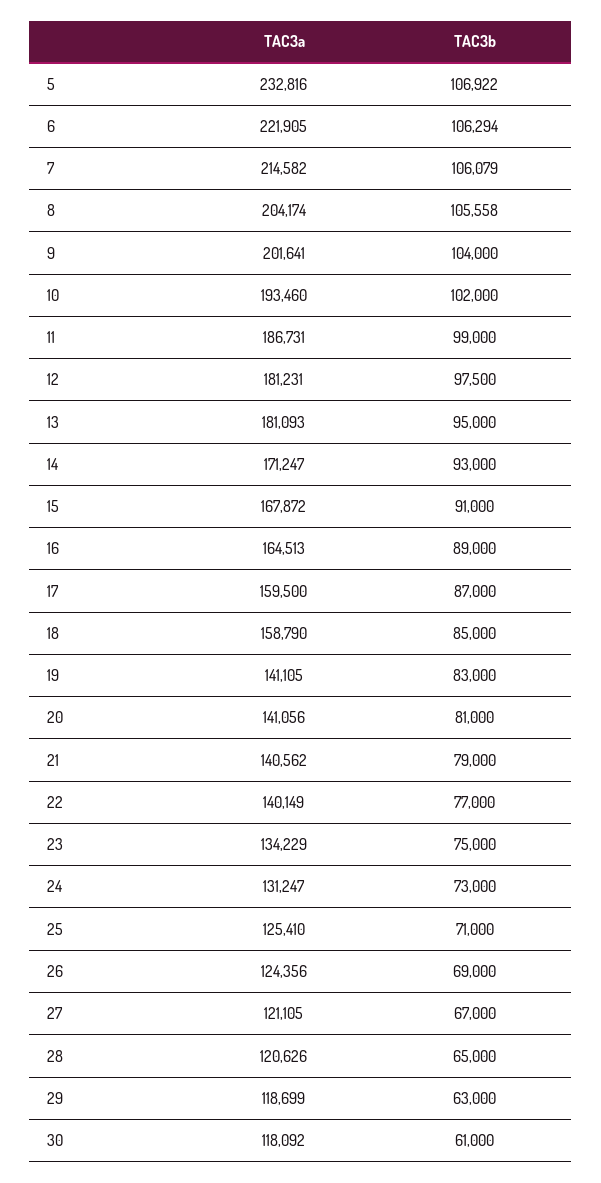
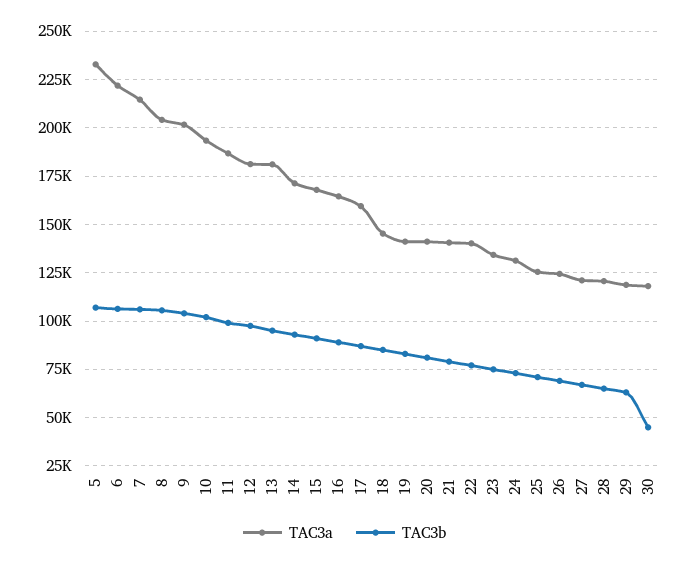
  {
    "TAC3a": {
      "5": 232816,
      "6": 221905,
      "7": 214582,
      "8": 204174,
      "9": 201641,
      "10": 193460,
      "11": 186731,
      "12": 181231,
      "13": 181093,
      "14": 171247,
      "15": 167872,
      "16": 164513,
      "17": 159500,
-     "18": 158790,
+     "18": 145000,
      "19": 141105,
      "20": 141056,
      "21": 140562,
      "22": 140149,
      "23": 134229,
      "24": 131247,
      "25": 125410,
      "26": 124356,
      "27": 121105,
      "28": 120626,
      "29": 118699,
      "30": 118092
    },
    "TAC3b": {
      "5": 106922,
      "6": 106294,
      "7": 106079,
      "8": 105558,
      "9": 104000,
      "10": 102000,
      "11": 99000,
      "12": 97500,
      "13": 95000,
      "14": 93000,
      "15": 91000,
      "16": 89000,
      "17": 87000,
      "18": 85000,
      "19": 83000,
      "20": 81000,
      "21": 79000,
      "22": 77000,
      "23": 75000,
      "24": 73000,
      "25": 71000,
      "26": 69000,
      "27": 67000,
      "28": 65000,
      "29": 63000,
-     "30": 61000
+     "30": 45000
    }
  }

